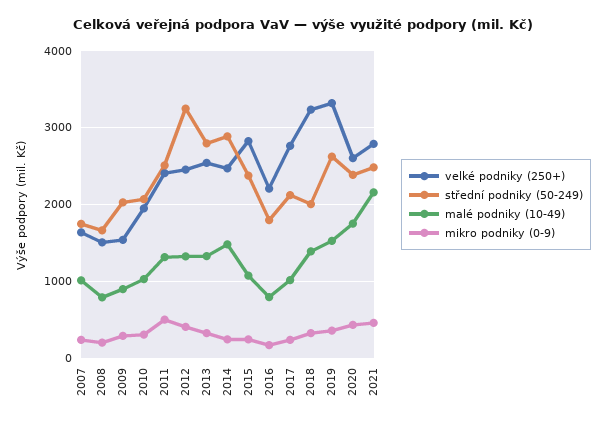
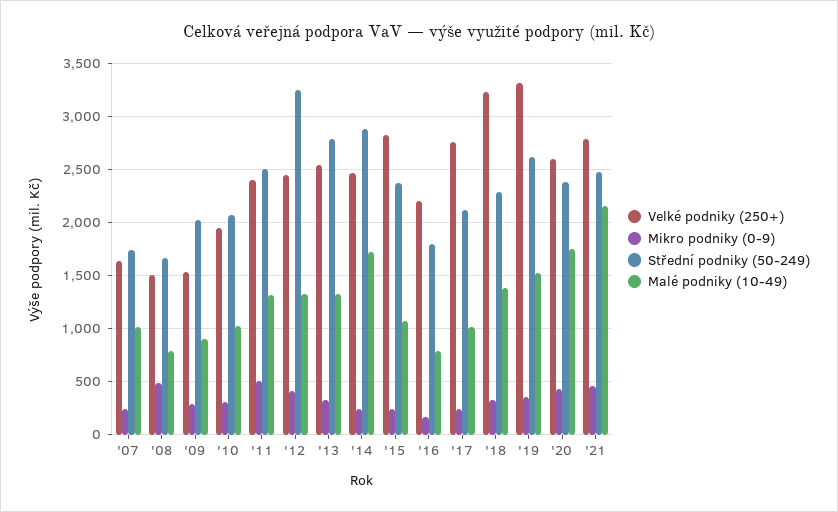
  {
    "velké podniky (250+)": {
      "2007": 1600,
      "2008": 1500,
      "2009": 1500,
      "2010": 1900,
      "2011": 2400,
      "2012": 2500,
      "2013": 2500,
      "2014": 2500,
      "2015": 2800,
      "2016": 2200,
      "2017": 2800,
      "2018": 3200,
      "2019": 3300,
      "2020": 2600,
      "2021": 2800
    },
    "střední podniky (50-249)": {
      "2007": 1700,
      "2008": 1700,
      "2009": 2000,
      "2010": 2100,
      "2011": 2500,
      "2012": 3200,
      "2013": 2800,
      "2014": 2900,
      "2015": 2400,
      "2016": 1800,
      "2017": 2100,
-     "2018": 2000,
+     "2018": 2300,
      "2019": 2600,
      "2020": 2400,
      "2021": 2500
    },
    "malé podniky (10-49)": {
      "2007": 1000,
      "2008": 800,
      "2009": 900,
      "2010": 1000,
      "2011": 1300,
      "2012": 1300,
      "2013": 1300,
-     "2014": 1500,
+     "2014": 1700,
      "2015": 1100,
      "2016": 800,
      "2017": 1000,
      "2018": 1400,
      "2019": 1500,
      "2020": 1800,
      "2021": 2200
    },
    "mikro podniky (0-9)": {
      "2007": 200,
-     "2008": 200,
+     "2008": 500,
      "2009": 300,
      "2010": 300,
      "2011": 500,
      "2012": 400,
      "2013": 300,
      "2014": 200,
      "2015": 200,
      "2016": 200,
      "2017": 200,
      "2018": 300,
      "2019": 400,
      "2020": 400,
      "2021": 500
    }
  }

